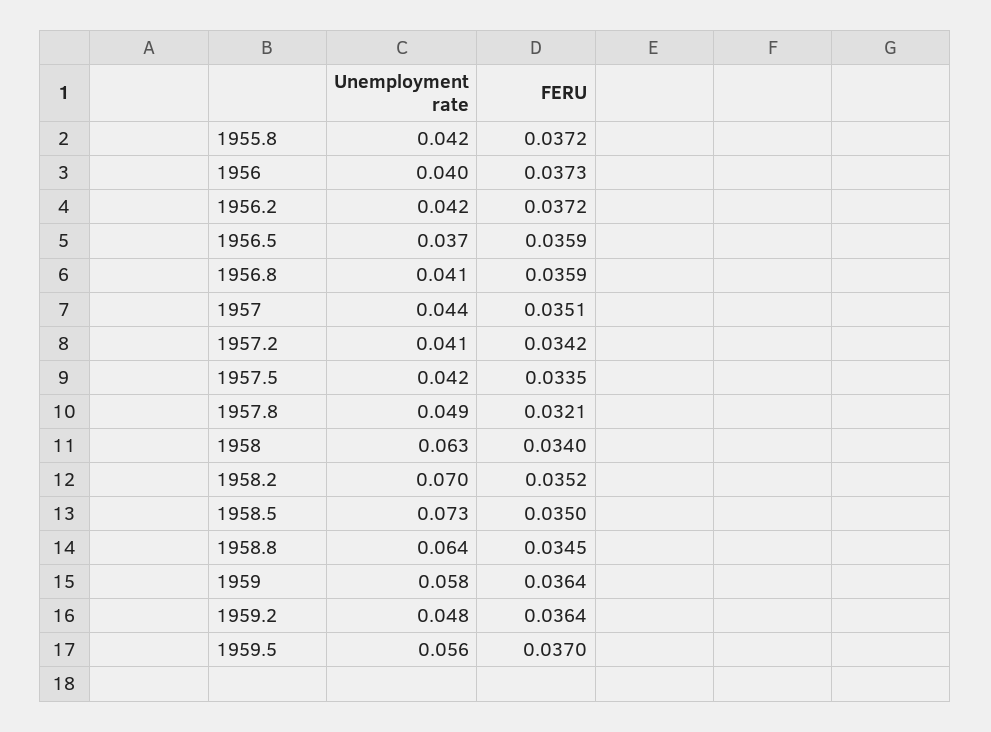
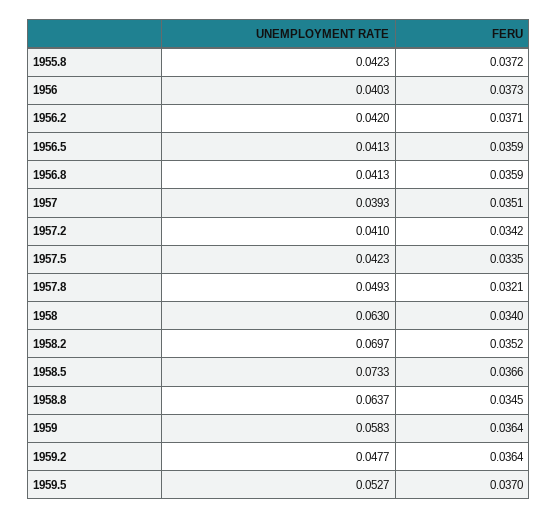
  {
    "Unemployment rate": {
      "1955.8": 0.0423,
      "1956": 0.0403,
      "1956.2": 0.042,
-     "1956.5": 0.037,
+     "1956.5": 0.0413,
      "1956.8": 0.0413,
-     "1957": 0.044,
+     "1957": 0.0393,
      "1957.2": 0.041,
      "1957.5": 0.0423,
      "1957.8": 0.0493,
      "1958": 0.063,
      "1958.2": 0.0697,
      "1958.5": 0.0733,
      "1958.8": 0.0637,
      "1959": 0.0583,
      "1959.2": 0.0477,
-     "1959.5": 0.056
+     "1959.5": 0.0527
    },
    "FERU": {
      "1955.8": 0.0372,
      "1956": 0.0373,
-     "1956.2": 0.0372,
+     "1956.2": 0.0371,
      "1956.5": 0.0359,
      "1956.8": 0.0359,
      "1957": 0.0351,
      "1957.2": 0.0342,
      "1957.5": 0.0335,
      "1957.8": 0.0321,
      "1958": 0.034,
      "1958.2": 0.0352,
-     "1958.5": 0.035,
+     "1958.5": 0.0366,
      "1958.8": 0.0345,
      "1959": 0.0364,
      "1959.2": 0.0364,
      "1959.5": 0.037
    }
  }

